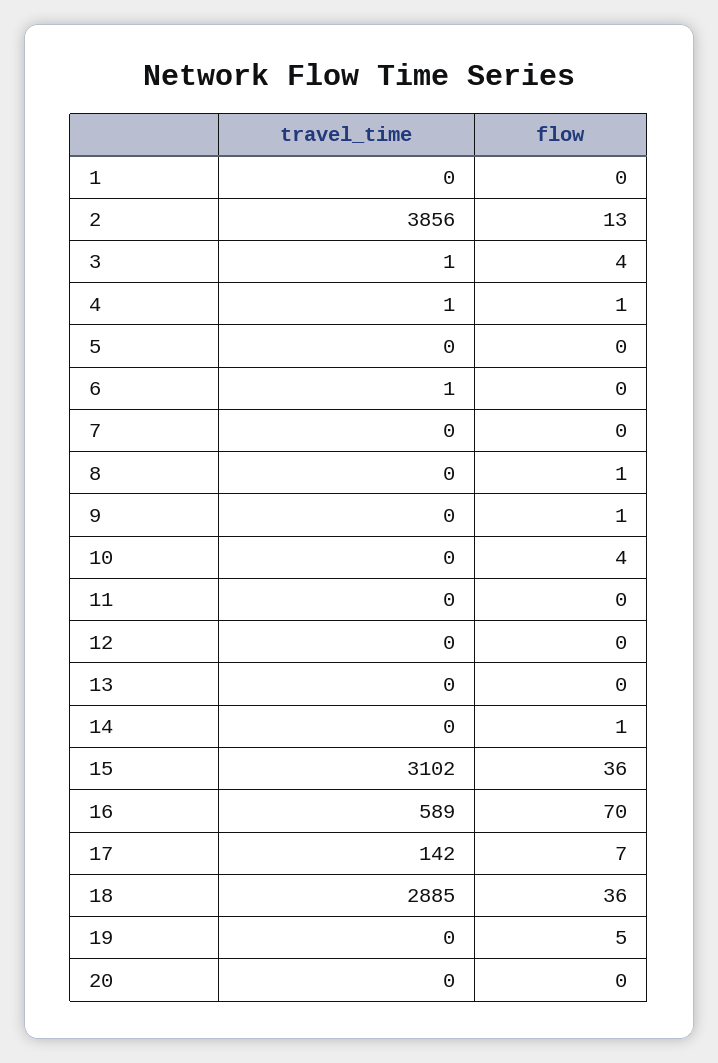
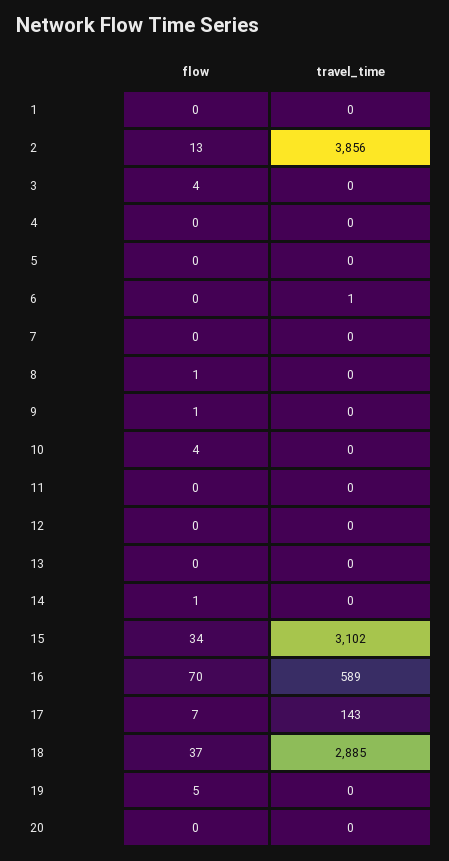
  {
    "travel_time": {
      "1": 0,
      "2": 3856,
-     "3": 1,
+     "3": 0,
-     "4": 1,
+     "4": 0,
      "5": 0,
      "6": 1,
      "7": 0,
      "8": 0,
      "9": 0,
      "10": 0,
      "11": 0,
      "12": 0,
      "13": 0,
      "14": 0,
      "15": 3102,
      "16": 589,
-     "17": 142,
+     "17": 143,
      "18": 2885,
      "19": 0,
      "20": 0
    },
    "flow": {
      "1": 0,
      "2": 13,
      "3": 4,
-     "4": 1,
+     "4": 0,
      "5": 0,
      "6": 0,
      "7": 0,
      "8": 1,
      "9": 1,
      "10": 4,
      "11": 0,
      "12": 0,
      "13": 0,
      "14": 1,
-     "15": 36,
+     "15": 34,
      "16": 70,
      "17": 7,
-     "18": 36,
+     "18": 37,
      "19": 5,
      "20": 0
    }
  }

